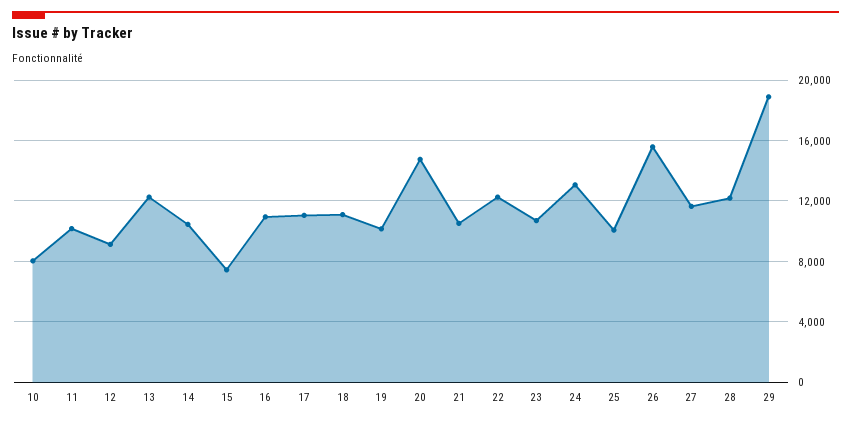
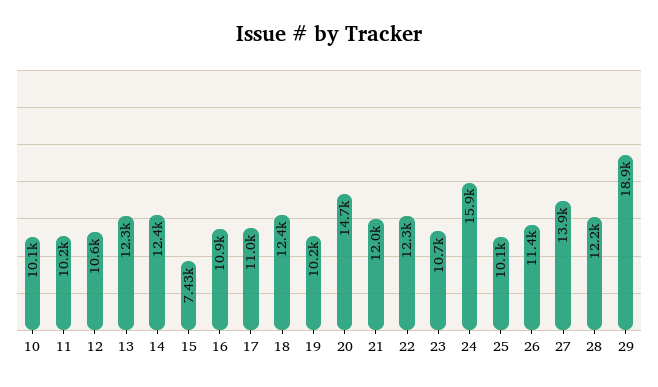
  {
-   "10": 8000,
+   "10": 10100,
    "11": 10200,
-   "12": 9000,
+   "12": 10600,
    "13": 12300,
-   "14": 10500,
+   "14": 12400,
    "15": 7430,
    "16": 10900,
    "17": 11000,
-   "18": 11000,
+   "18": 12400,
    "19": 10200,
    "20": 14700,
-   "21": 10500,
+   "21": 12000,
    "22": 12300,
    "23": 10700,
-   "24": 13000,
+   "24": 15900,
    "25": 10100,
-   "26": 15500,
+   "26": 11400,
-   "27": 11500,
+   "27": 13900,
    "28": 12200,
    "29": 18900
  }

